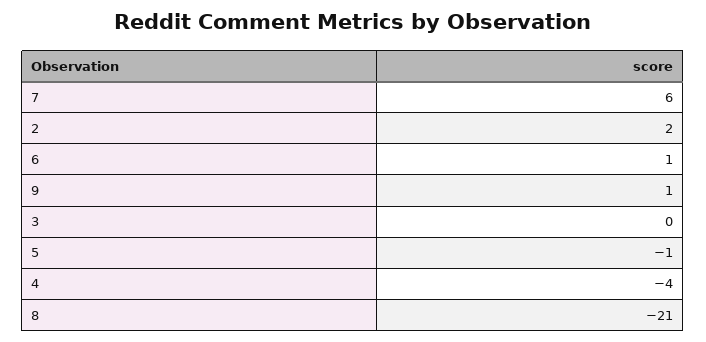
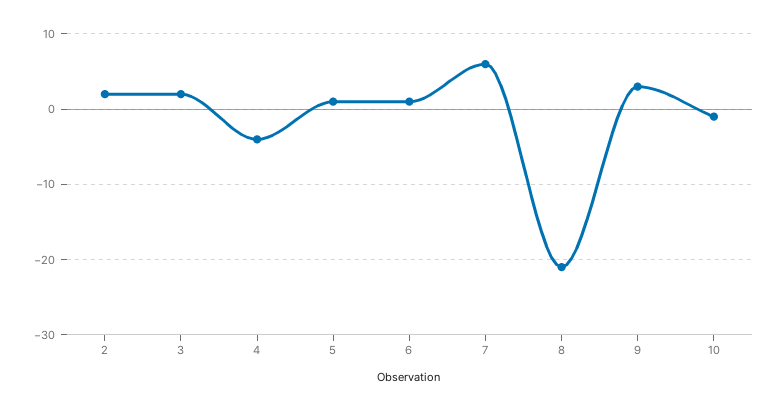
  {
    "7": 6,
    "2": 2,
    "6": 1,
-   "9": 1,
+   "9": 3,
-   "3": 0,
+   "3": 2,
-   "5": -1,
+   "5": 1,
    "4": -4,
-   "8": -21
+   "8": -21,
+   "10": -1
  }

